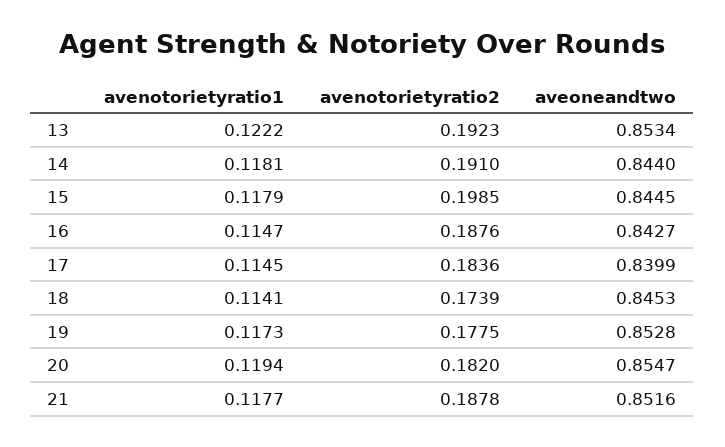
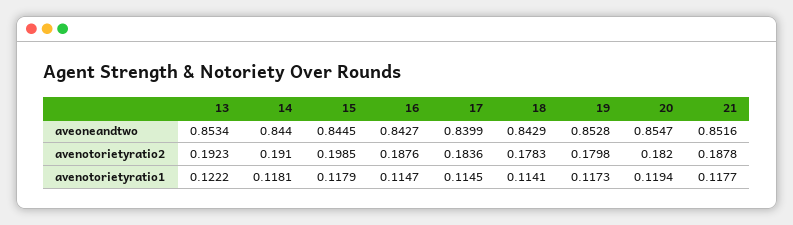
  {
    "avenotorietyratio1": {
      "13": 0.1222,
      "14": 0.1181,
      "15": 0.1179,
      "16": 0.1147,
      "17": 0.1145,
      "18": 0.1141,
      "19": 0.1173,
      "20": 0.1194,
      "21": 0.1177
    },
    "avenotorietyratio2": {
      "13": 0.1923,
      "14": 0.191,
      "15": 0.1985,
      "16": 0.1876,
      "17": 0.1836,
-     "18": 0.1739,
+     "18": 0.1783,
-     "19": 0.1775,
+     "19": 0.1798,
      "20": 0.182,
      "21": 0.1878
    },
    "aveoneandtwo": {
      "13": 0.8534,
      "14": 0.844,
      "15": 0.8445,
      "16": 0.8427,
      "17": 0.8399,
-     "18": 0.8453,
+     "18": 0.8429,
      "19": 0.8528,
      "20": 0.8547,
      "21": 0.8516
    }
  }

